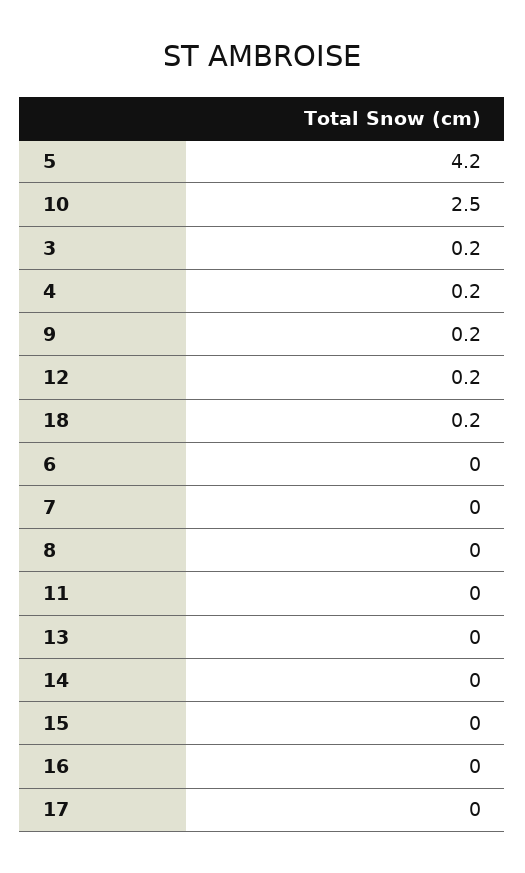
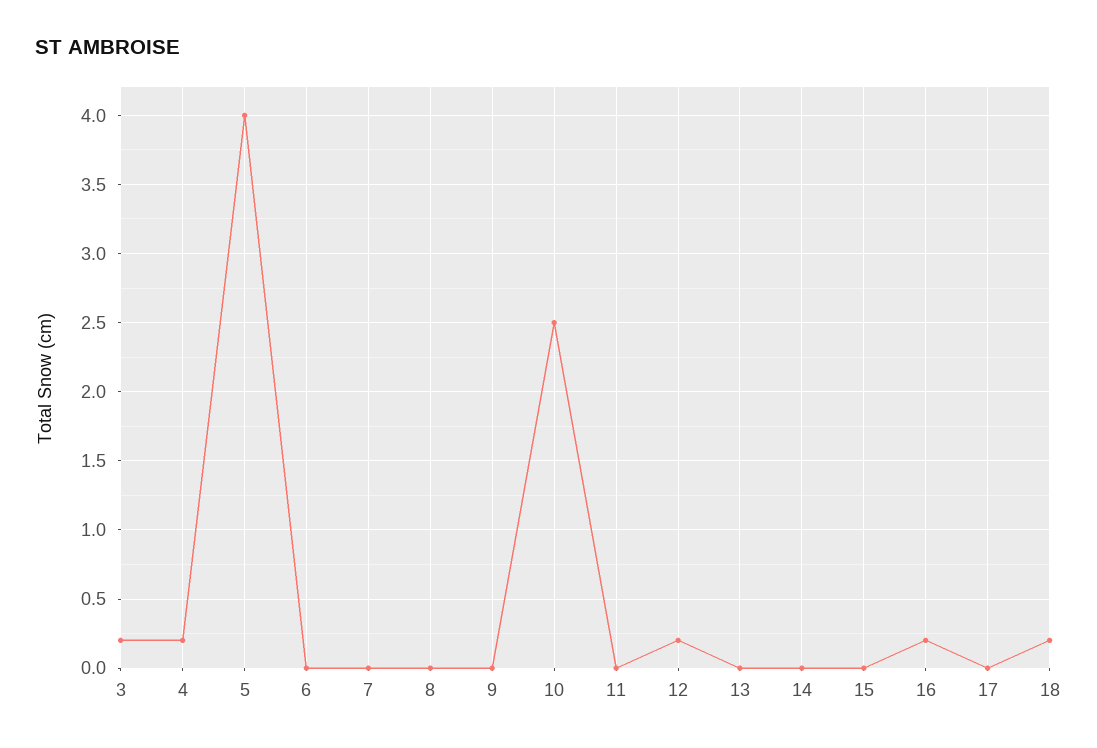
  {
-   "5": 4.2,
+   "5": 4,
    "10": 2.5,
    "3": 0.2,
    "4": 0.2,
-   "9": 0.2,
+   "9": 0,
    "12": 0.2,
    "18": 0.2,
    "6": 0,
    "7": 0,
    "8": 0,
    "11": 0,
    "13": 0,
    "14": 0,
    "15": 0,
-   "16": 0,
+   "16": 0.2,
    "17": 0
  }

